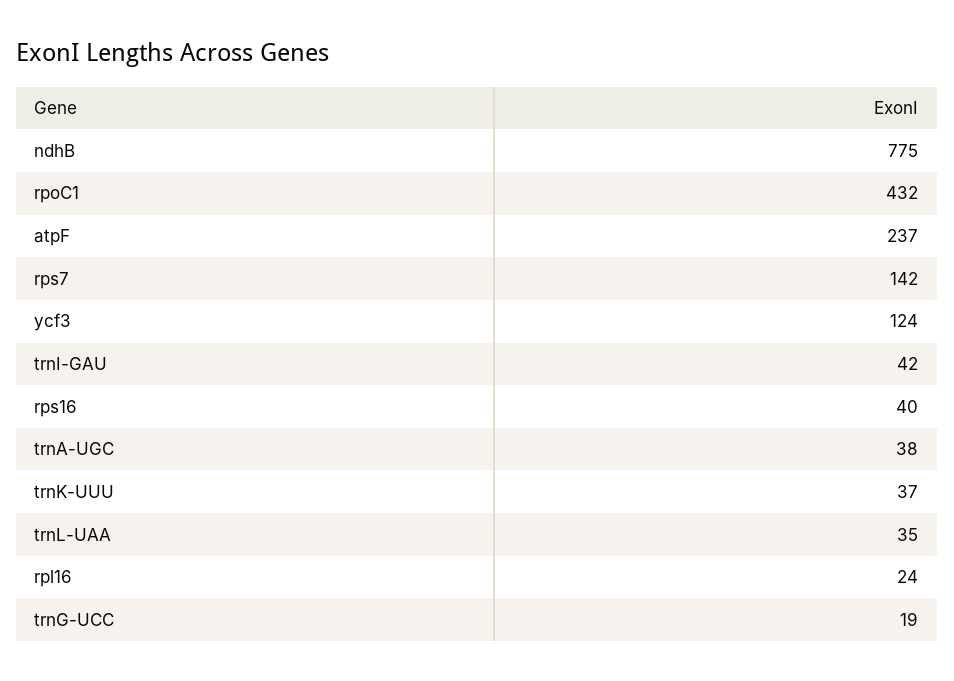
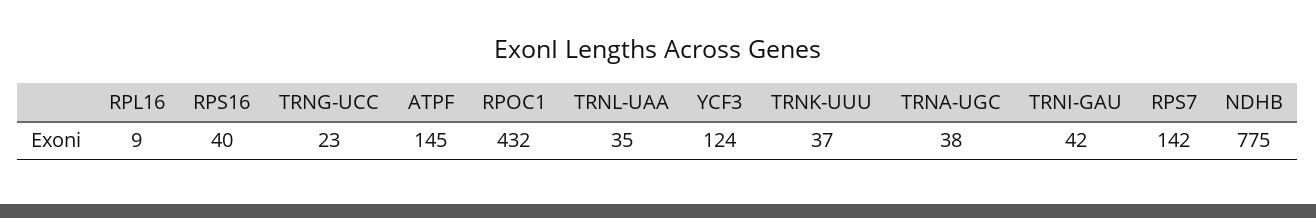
  {
    "ndhB": 775,
    "rpoC1": 432,
-   "atpF": 237,
+   "atpF": 145,
    "rps7": 142,
    "ycf3": 124,
    "trnI-GAU": 42,
    "rps16": 40,
    "trnA-UGC": 38,
    "trnK-UUU": 37,
    "trnL-UAA": 35,
-   "rpl16": 24,
+   "rpl16": 9,
-   "trnG-UCC": 19
+   "trnG-UCC": 23
  }

